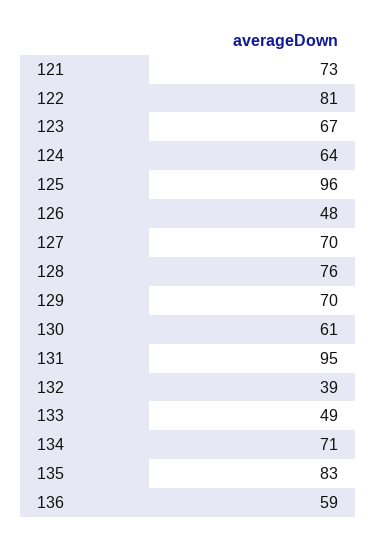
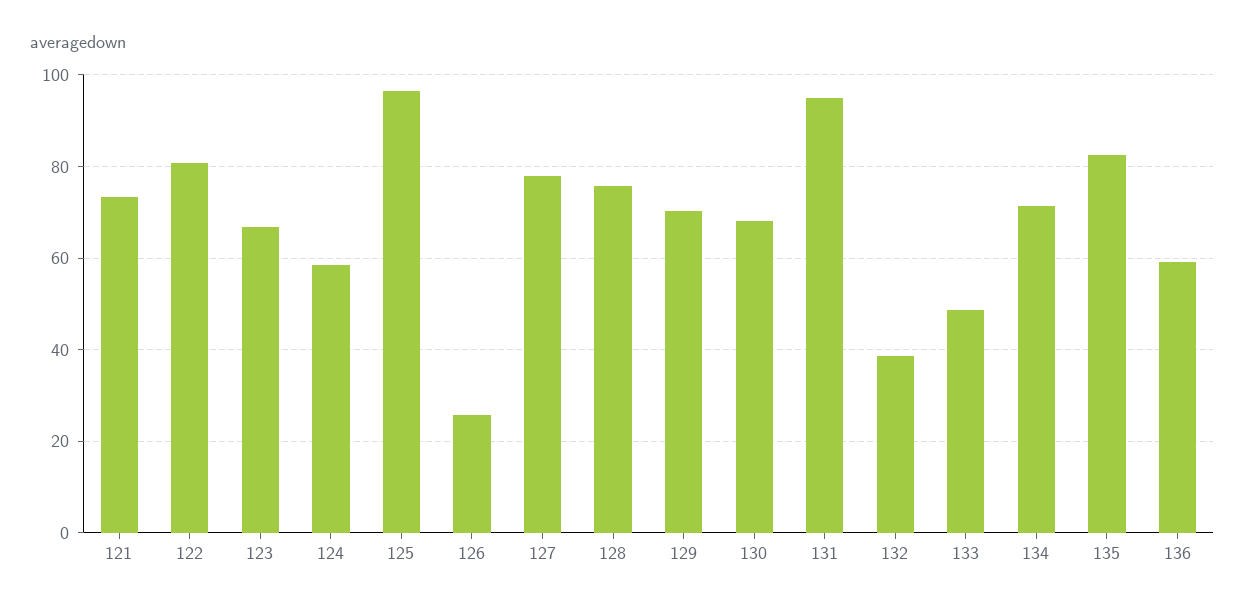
  {
    "121": 73,
    "122": 81,
    "123": 67,
-   "124": 64,
+   "124": 58,
    "125": 96,
-   "126": 48,
+   "126": 26,
-   "127": 70,
+   "127": 78,
    "128": 76,
    "129": 70,
-   "130": 61,
+   "130": 68,
    "131": 95,
    "132": 39,
    "133": 49,
    "134": 71,
    "135": 83,
    "136": 59
  }

